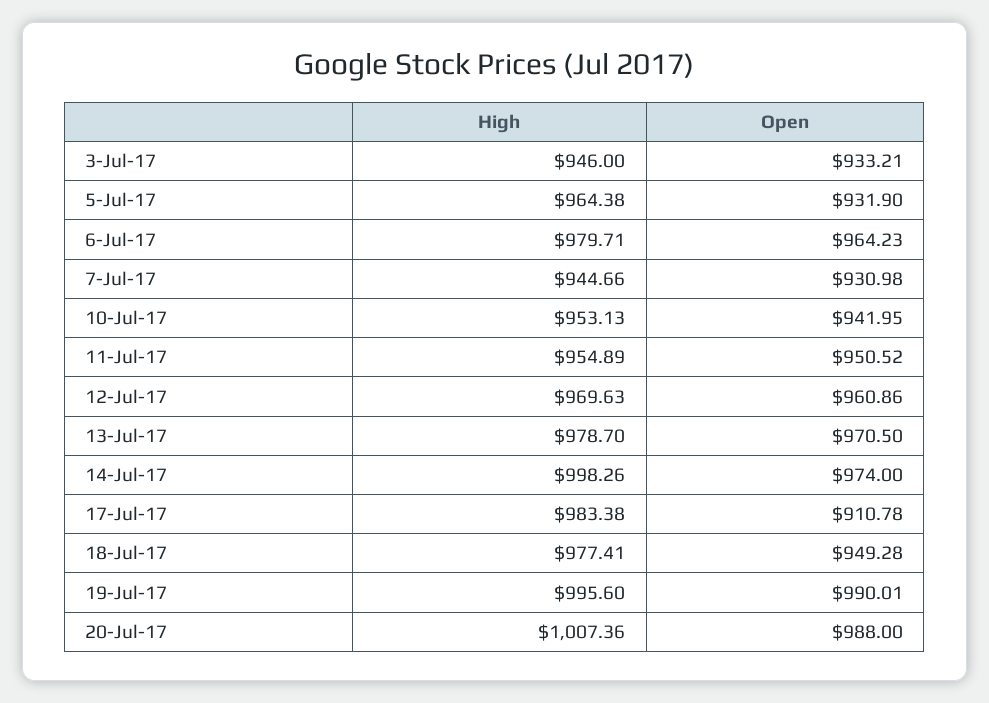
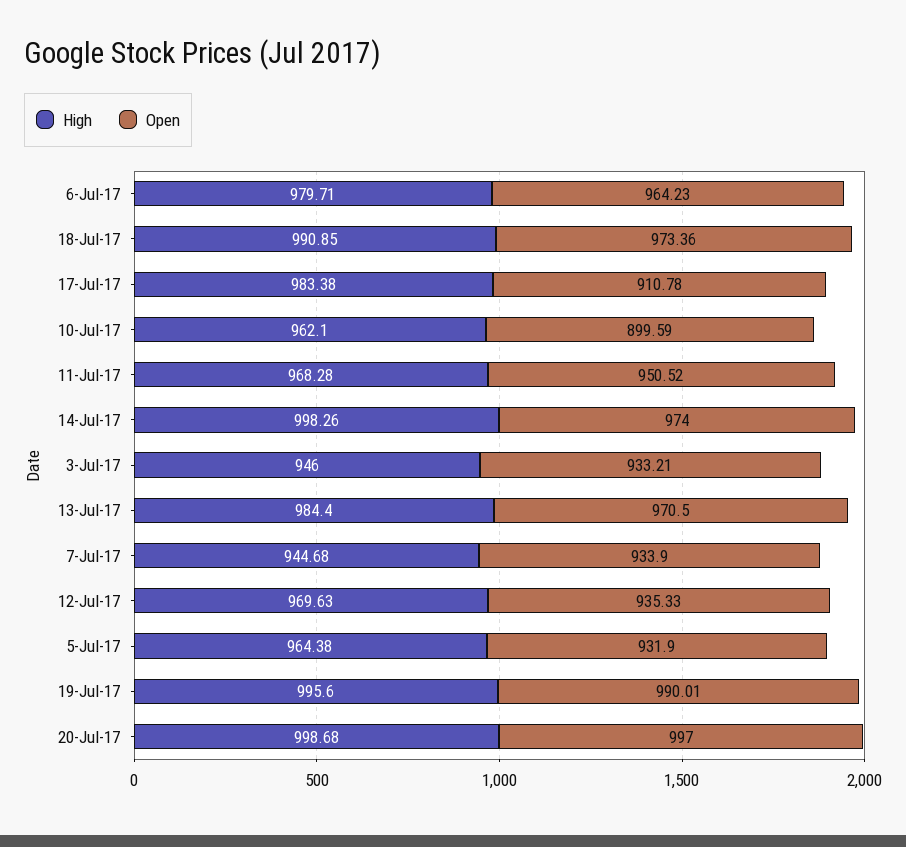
  {
    "High": {
      "3-Jul-17": 946,
      "5-Jul-17": 964.38,
      "6-Jul-17": 979.71,
-     "7-Jul-17": 944.66,
+     "7-Jul-17": 944.68,
-     "10-Jul-17": 953.13,
+     "10-Jul-17": 962.1,
-     "11-Jul-17": 954.89,
+     "11-Jul-17": 968.28,
      "12-Jul-17": 969.63,
-     "13-Jul-17": 978.7,
+     "13-Jul-17": 984.4,
      "14-Jul-17": 998.26,
      "17-Jul-17": 983.38,
-     "18-Jul-17": 977.41,
+     "18-Jul-17": 990.85,
      "19-Jul-17": 995.6,
-     "20-Jul-17": 1007.36
+     "20-Jul-17": 998.68
    },
    "Open": {
      "3-Jul-17": 933.21,
      "5-Jul-17": 931.9,
      "6-Jul-17": 964.23,
-     "7-Jul-17": 930.98,
+     "7-Jul-17": 933.9,
-     "10-Jul-17": 941.95,
+     "10-Jul-17": 899.59,
      "11-Jul-17": 950.52,
-     "12-Jul-17": 960.86,
+     "12-Jul-17": 935.33,
      "13-Jul-17": 970.5,
      "14-Jul-17": 974,
      "17-Jul-17": 910.78,
-     "18-Jul-17": 949.28,
+     "18-Jul-17": 973.36,
      "19-Jul-17": 990.01,
-     "20-Jul-17": 988
+     "20-Jul-17": 997
    }
  }

